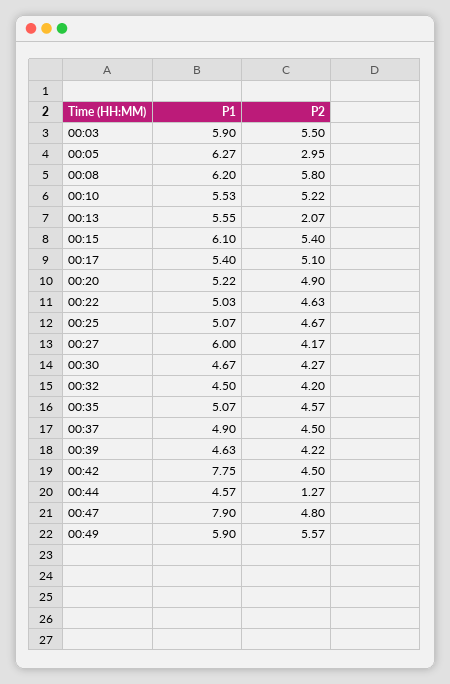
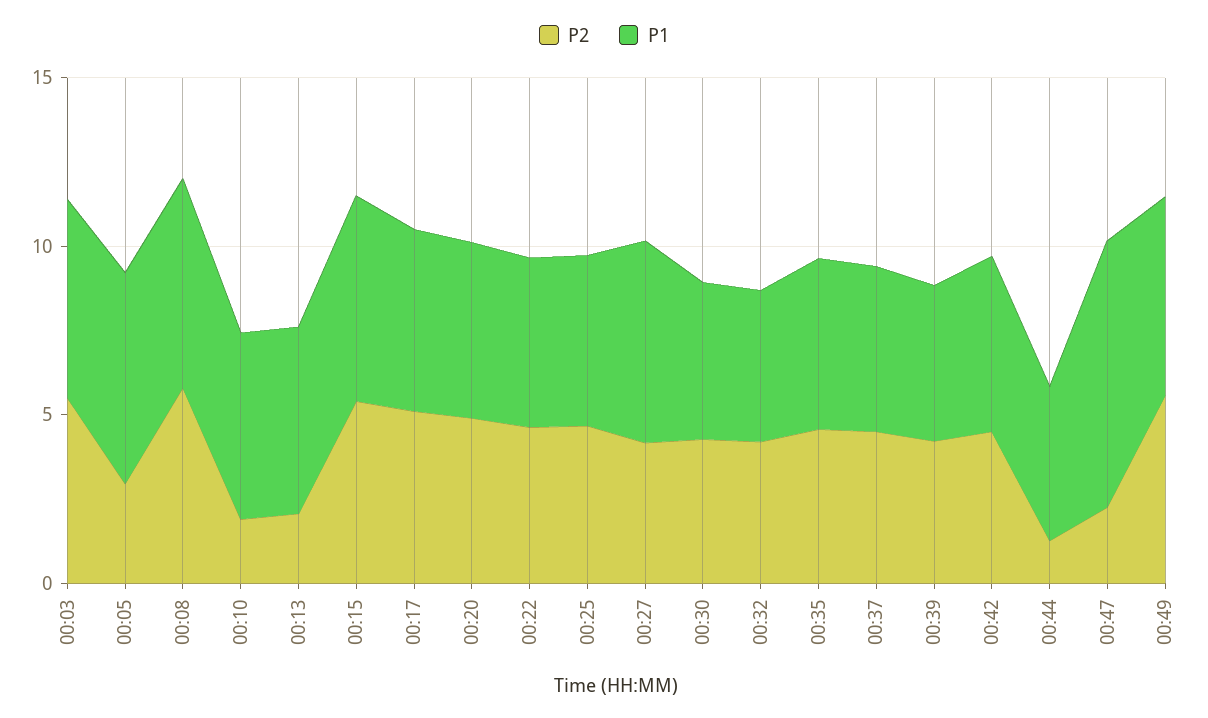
  {
    "P1": {
      "00:03": 5.9,
      "00:05": 6.27,
      "00:08": 6.2,
      "00:10": 5.53,
      "00:13": 5.55,
      "00:15": 6.1,
      "00:17": 5.4,
      "00:20": 5.22,
      "00:22": 5.03,
      "00:25": 5.07,
      "00:27": 6,
      "00:30": 4.67,
      "00:32": 4.5,
      "00:35": 5.07,
      "00:37": 4.9,
      "00:39": 4.63,
-     "00:42": 7.75,
+     "00:42": 5,
      "00:44": 4.57,
      "00:47": 7.9,
      "00:49": 5.9
    },
    "P2": {
      "00:03": 5.5,
      "00:05": 2.95,
      "00:08": 5.8,
-     "00:10": 5.22,
+     "00:10": 2,
      "00:13": 2.07,
      "00:15": 5.4,
      "00:17": 5.1,
      "00:20": 4.9,
      "00:22": 4.63,
      "00:25": 4.67,
      "00:27": 4.17,
      "00:30": 4.27,
      "00:32": 4.2,
      "00:35": 4.57,
      "00:37": 4.5,
      "00:39": 4.22,
      "00:42": 4.5,
      "00:44": 1.27,
-     "00:47": 4.8,
+     "00:47": 2,
      "00:49": 5.57
    }
  }

